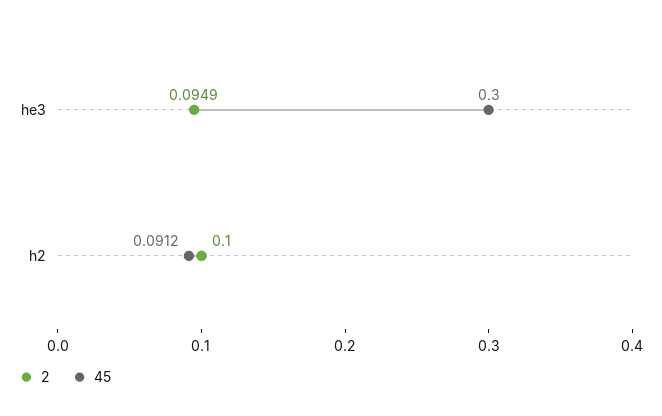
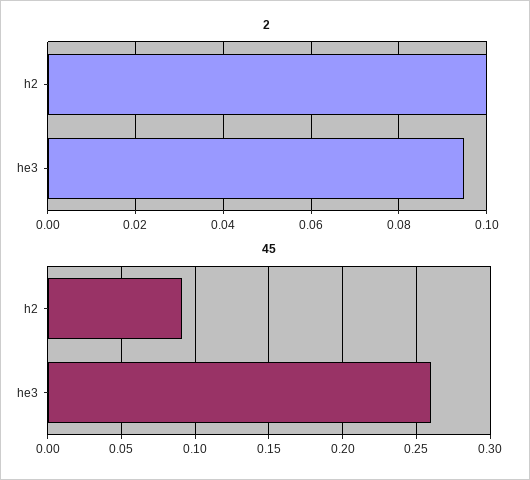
  {
    "2": {
      "he3": 0.0949,
      "h2": 0.1
    },
    "45": {
-     "he3": 0.3,
+     "he3": 0.26,
      "h2": 0.0912
    }
  }

